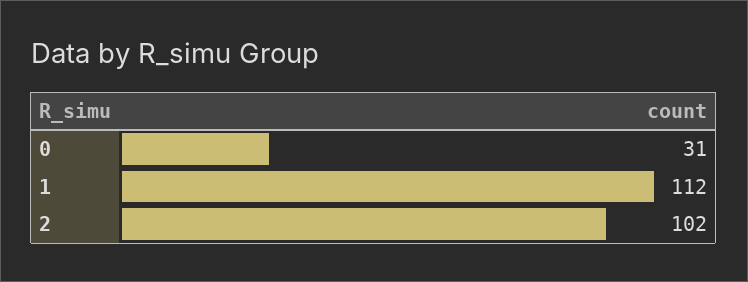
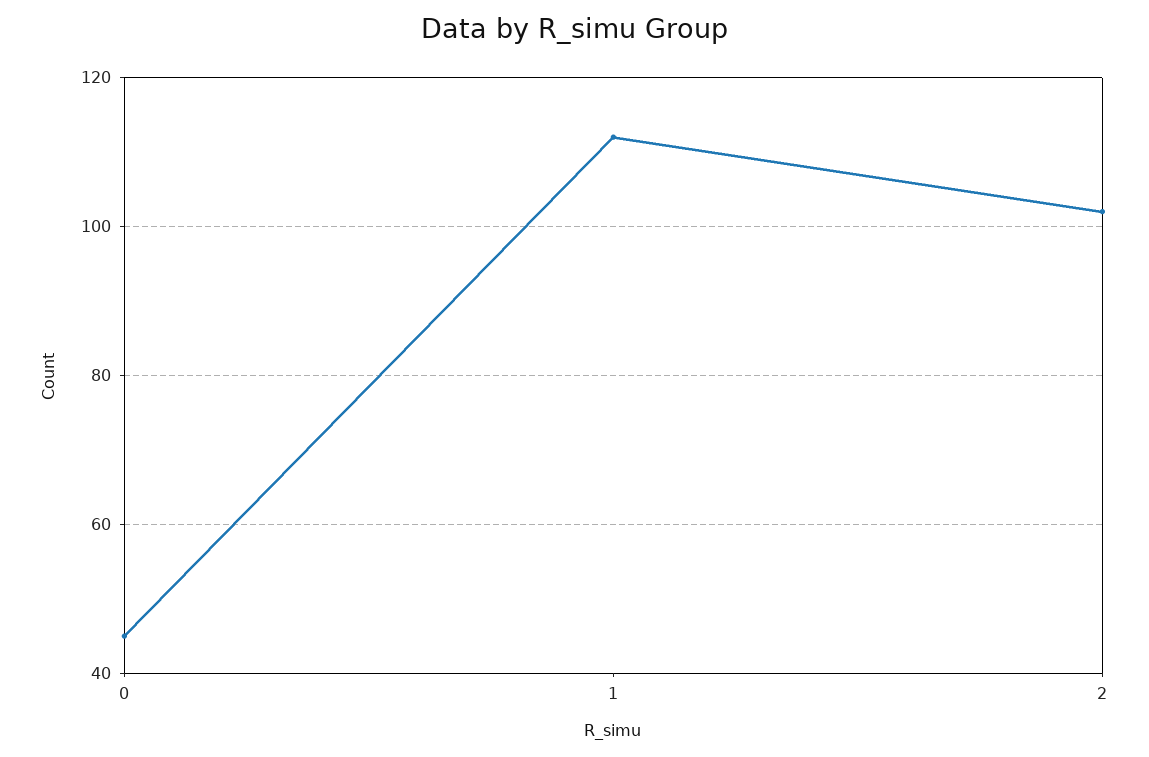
  {
-   "0": 31,
+   "0": 45,
    "1": 112,
    "2": 102
  }

